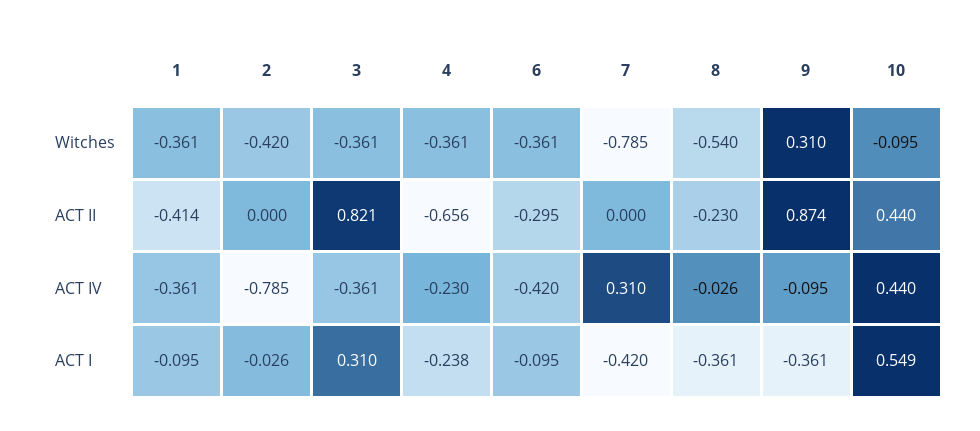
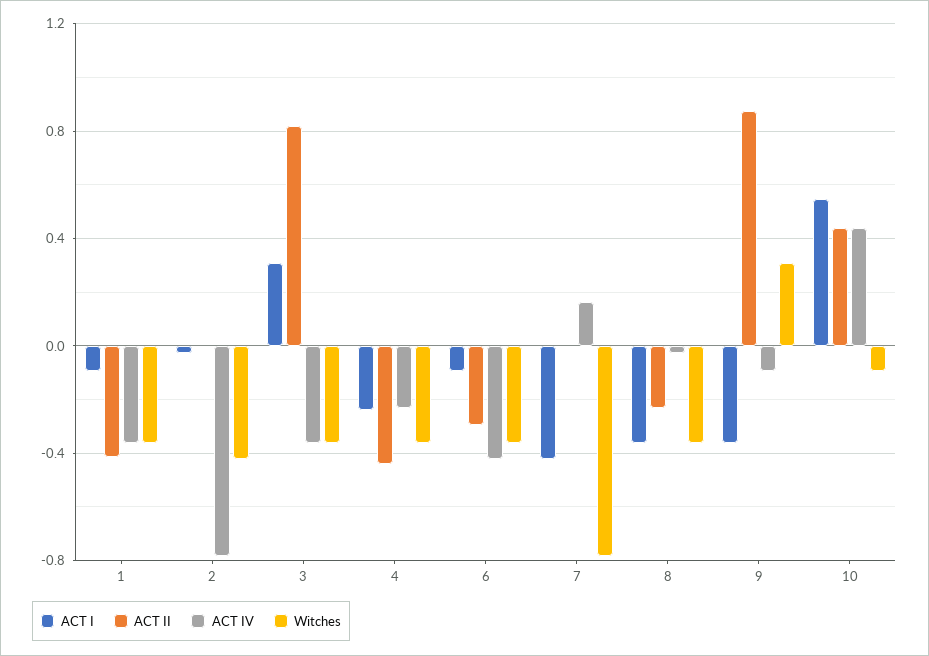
  {
    "Witches": {
      "1": -0.361,
      "2": -0.42,
      "3": -0.361,
      "4": -0.361,
      "6": -0.361,
      "7": -0.785,
-     "8": -0.54,
+     "8": -0.35,
      "9": 0.31,
      "10": -0.095
    },
    "ACT II": {
      "1": -0.414,
      "2": 0,
      "3": 0.821,
-     "4": -0.656,
+     "4": -0.45,
      "6": -0.295,
      "7": 0,
      "8": -0.23,
      "9": 0.874,
      "10": 0.44
    },
    "ACT IV": {
      "1": -0.361,
      "2": -0.785,
      "3": -0.361,
      "4": -0.23,
      "6": -0.42,
-     "7": 0.31,
+     "7": 0.15,
      "8": -0.026,
      "9": -0.095,
      "10": 0.44
    },
    "ACT I": {
      "1": -0.095,
      "2": -0.026,
      "3": 0.31,
      "4": -0.238,
      "6": -0.095,
      "7": -0.42,
      "8": -0.361,
      "9": -0.361,
      "10": 0.549
    }
  }

